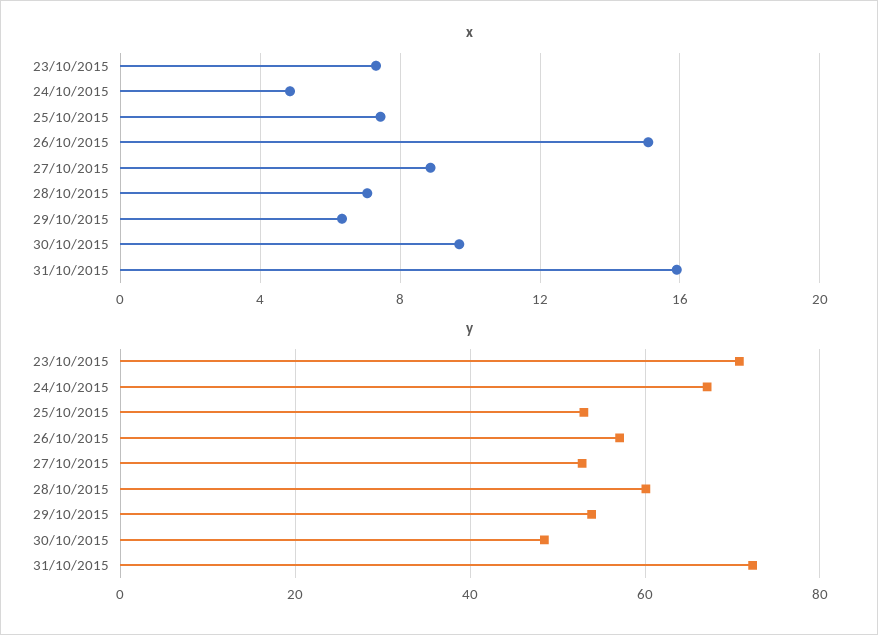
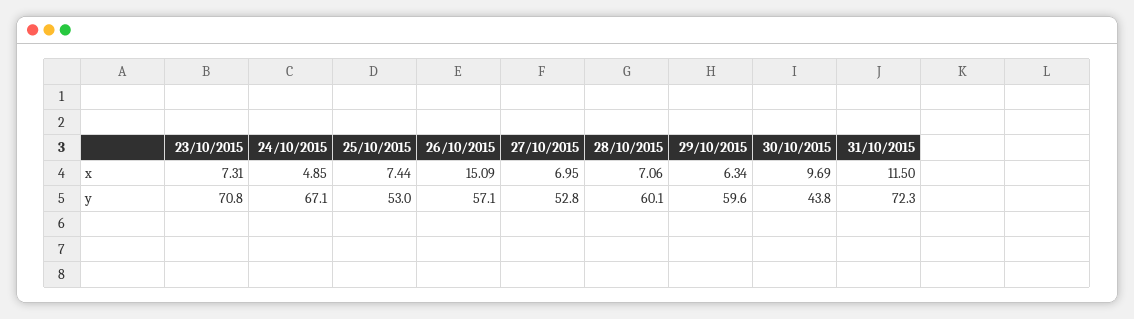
  {
    "x": {
      "23/10/2015": 7.31,
      "24/10/2015": 4.85,
      "25/10/2015": 7.44,
      "26/10/2015": 15.09,
-     "27/10/2015": 9,
+     "27/10/2015": 6.95,
      "28/10/2015": 7.06,
      "29/10/2015": 6.34,
      "30/10/2015": 9.69,
-     "31/10/2015": 16
+     "31/10/2015": 11.5
    },
    "y": {
      "23/10/2015": 70.8,
      "24/10/2015": 67.1,
      "25/10/2015": 53,
      "26/10/2015": 57.1,
      "27/10/2015": 52.8,
      "28/10/2015": 60.1,
-     "29/10/2015": 54,
+     "29/10/2015": 59.6,
-     "30/10/2015": 48,
+     "30/10/2015": 43.8,
      "31/10/2015": 72.3
    }
  }

